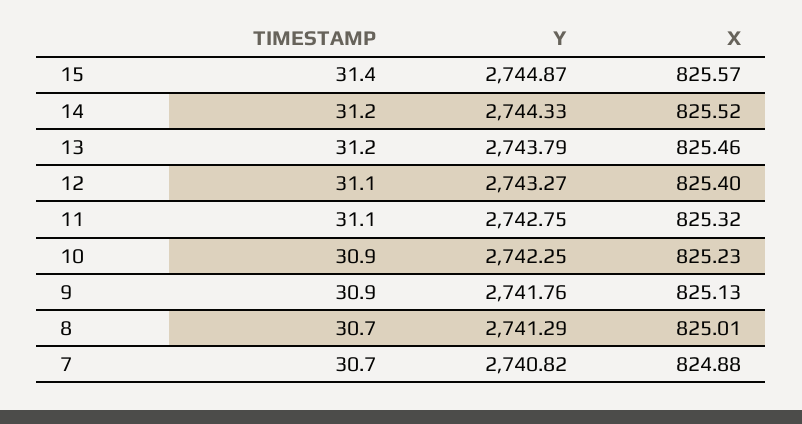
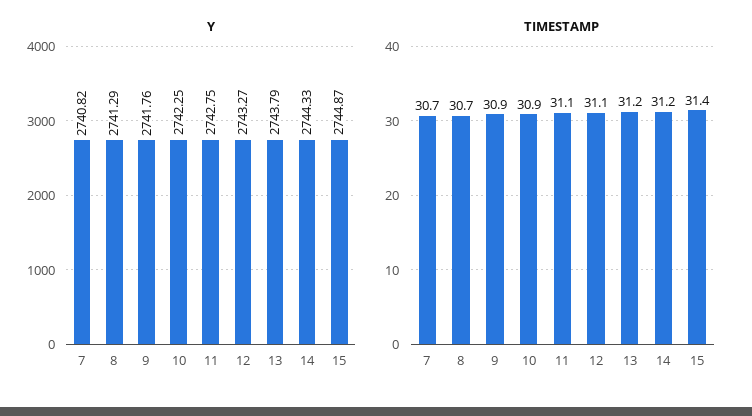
  {
    "TIMESTAMP": {
      "15": 31.4,
      "14": 31.2,
      "13": 31.2,
      "12": 31.1,
      "11": 31.1,
      "10": 30.9,
      "9": 30.9,
      "8": 30.7,
      "7": 30.7
    },
    "Y": {
      "15": 2744.87,
      "14": 2744.33,
      "13": 2743.79,
      "12": 2743.27,
      "11": 2742.75,
      "10": 2742.25,
      "9": 2741.76,
      "8": 2741.29,
      "7": 2740.82
-   },
+   }
-   "X": {
-     "15": 825.57,
-     "14": 825.52,
-     "13": 825.46,
-     "12": 825.4,
-     "11": 825.32,
-     "10": 825.23,
-     "9": 825.13,
-     "8": 825.01,
-     "7": 824.88
-   }
  }

